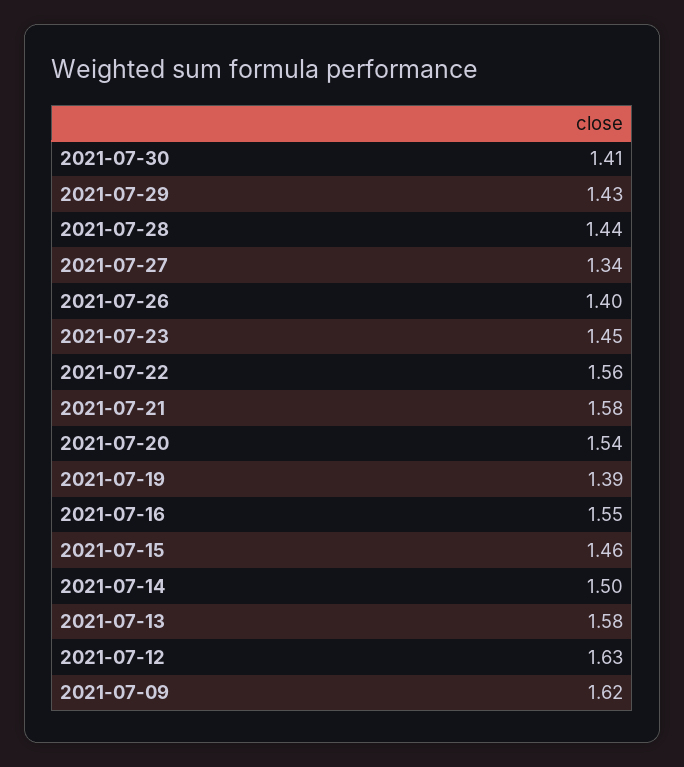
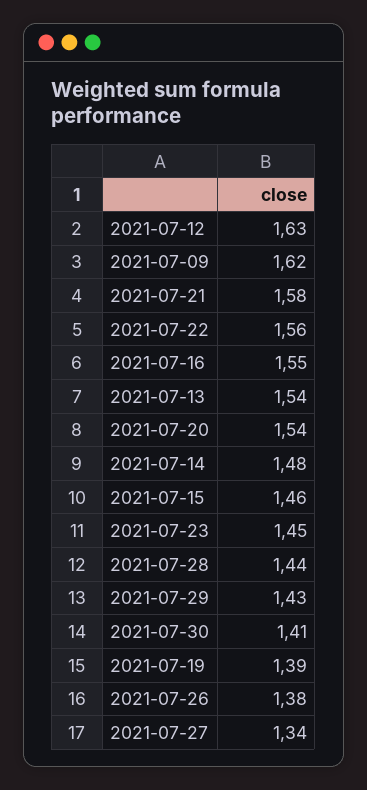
  {
    "2021-07-30": 1.41,
    "2021-07-29": 1.43,
    "2021-07-28": 1.44,
    "2021-07-27": 1.34,
-   "2021-07-26": 1.4,
+   "2021-07-26": 1.38,
    "2021-07-23": 1.45,
    "2021-07-22": 1.56,
    "2021-07-21": 1.58,
    "2021-07-20": 1.54,
    "2021-07-19": 1.39,
    "2021-07-16": 1.55,
    "2021-07-15": 1.46,
-   "2021-07-14": 1.5,
+   "2021-07-14": 1.48,
-   "2021-07-13": 1.58,
+   "2021-07-13": 1.54,
    "2021-07-12": 1.63,
    "2021-07-09": 1.62
  }

